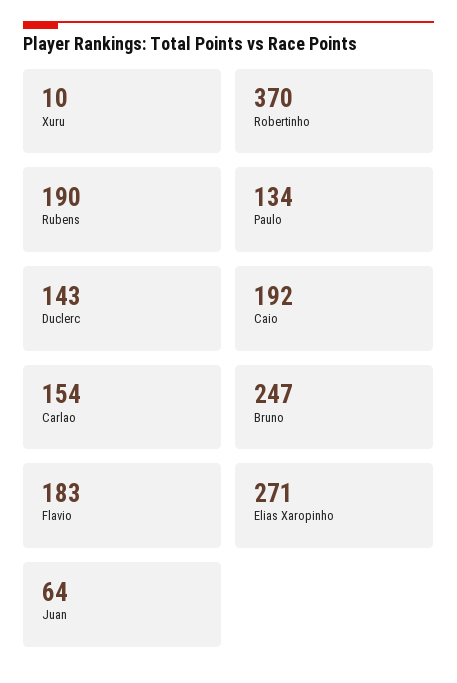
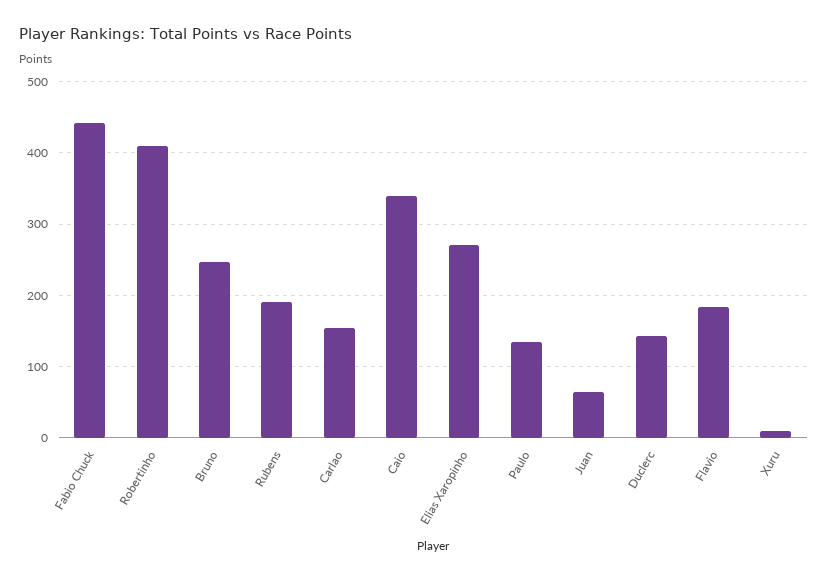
  {
    "Xuru": 10,
-   "Robertinho": 370,
+   "Robertinho": 410,
    "Rubens": 190,
    "Paulo": 134,
    "Duclerc": 143,
-   "Caio": 192,
+   "Caio": 340,
    "Carlao": 154,
    "Bruno": 247,
    "Flavio": 183,
    "Elias Xaropinho": 271,
-   "Juan": 64
+   "Juan": 64,
+   "Fabio Chuck": 440
  }

